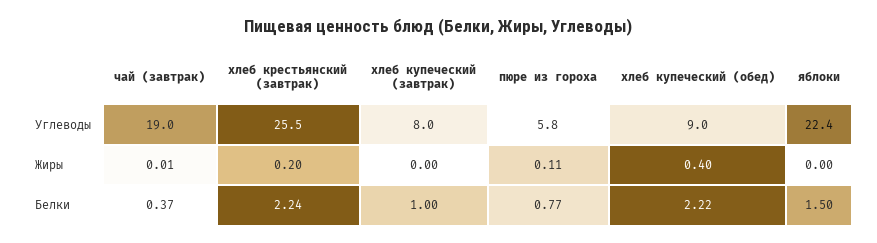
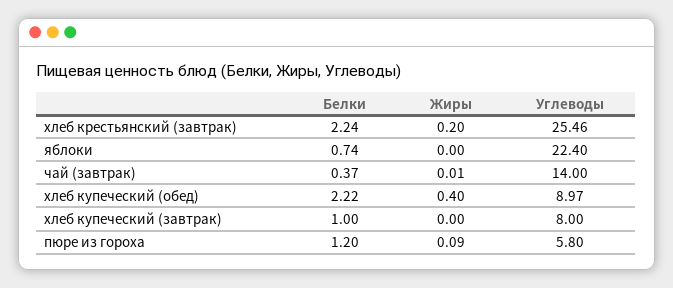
  {
    "чай (завтрак)": {
-     "Углеводы": 19,
+     "Углеводы": 14,
      "Жиры": 0.01,
      "Белки": 0.37
    },
    "хлеб крестьянский (завтрак)": {
      "Углеводы": 25.46,
      "Жиры": 0.2,
      "Белки": 2.24
    },
    "хлеб купеческий (завтрак)": {
      "Углеводы": 8,
      "Жиры": 0,
      "Белки": 1
    },
    "пюре из гороха": {
      "Углеводы": 5.8,
-     "Жиры": 0.11,
+     "Жиры": 0.09,
-     "Белки": 0.77
+     "Белки": 1.2
    },
    "хлеб купеческий (обед)": {
      "Углеводы": 8.97,
      "Жиры": 0.4,
      "Белки": 2.22
    },
    "яблоки": {
      "Углеводы": 22.4,
      "Жиры": 0,
-     "Белки": 1.5
+     "Белки": 0.74
    }
  }

